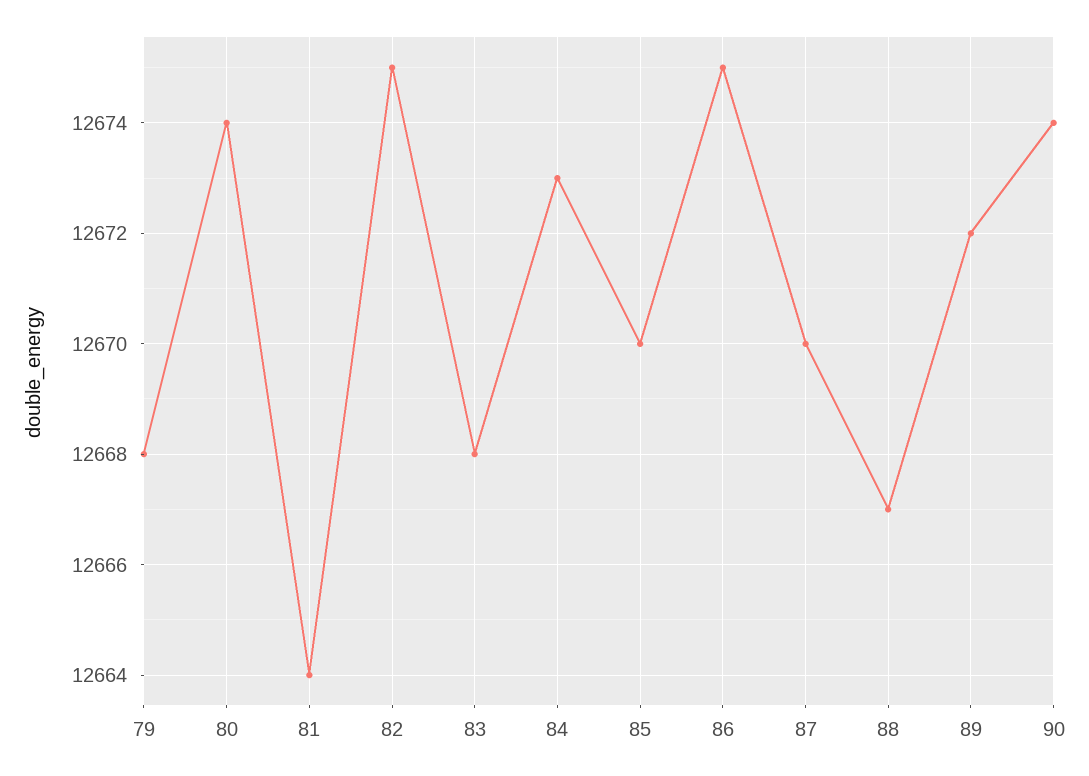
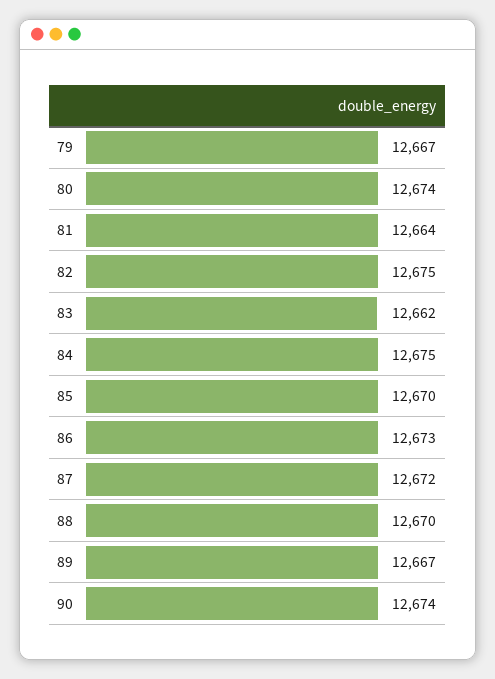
  {
-   "79": 12668,
+   "79": 12667,
    "80": 12674,
    "81": 12664,
    "82": 12675,
-   "83": 12668,
+   "83": 12662,
-   "84": 12673,
+   "84": 12675,
    "85": 12670,
-   "86": 12675,
+   "86": 12673,
-   "87": 12670,
+   "87": 12672,
-   "88": 12667,
+   "88": 12670,
-   "89": 12672,
+   "89": 12667,
    "90": 12674
  }

